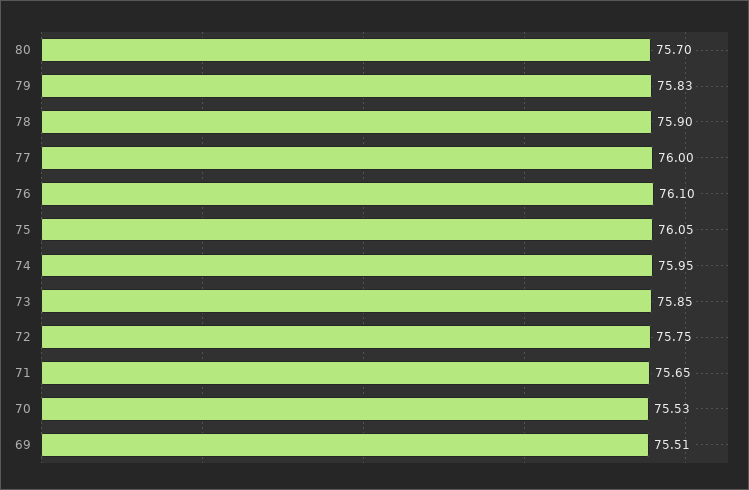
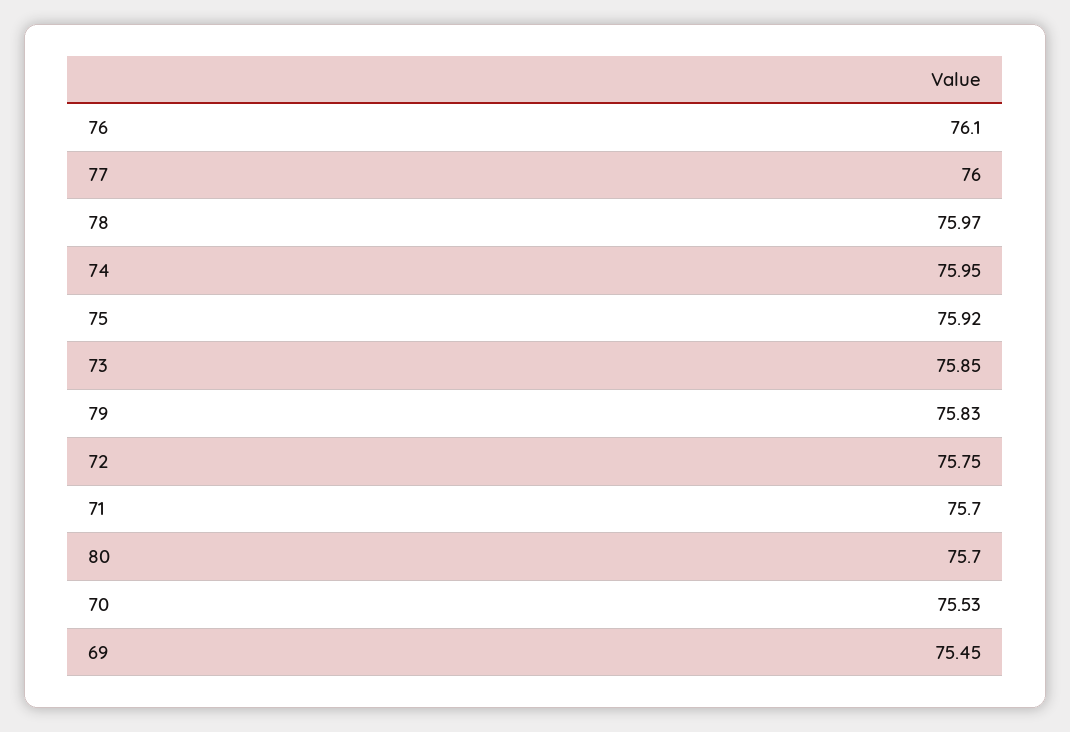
  {
    "80": 75.7,
    "79": 75.83,
-   "78": 75.9,
+   "78": 75.97,
    "77": 76,
    "76": 76.1,
-   "75": 76.05,
+   "75": 75.92,
    "74": 75.95,
    "73": 75.85,
    "72": 75.75,
-   "71": 75.65,
+   "71": 75.7,
    "70": 75.53,
-   "69": 75.51
+   "69": 75.45
  }

